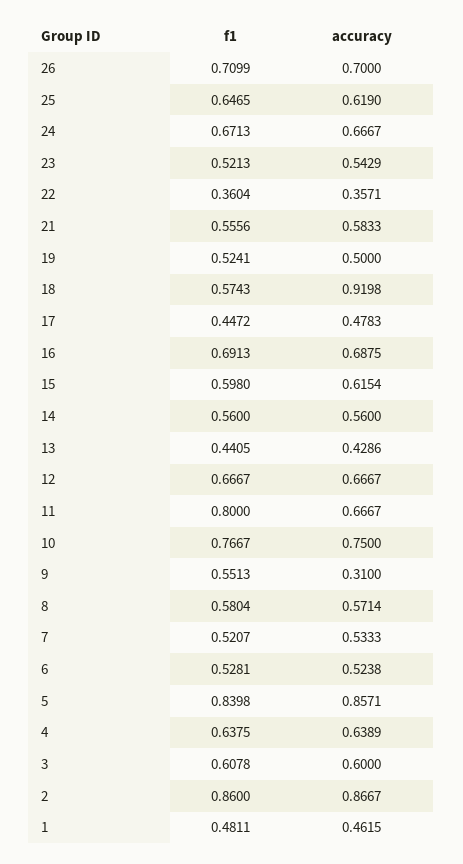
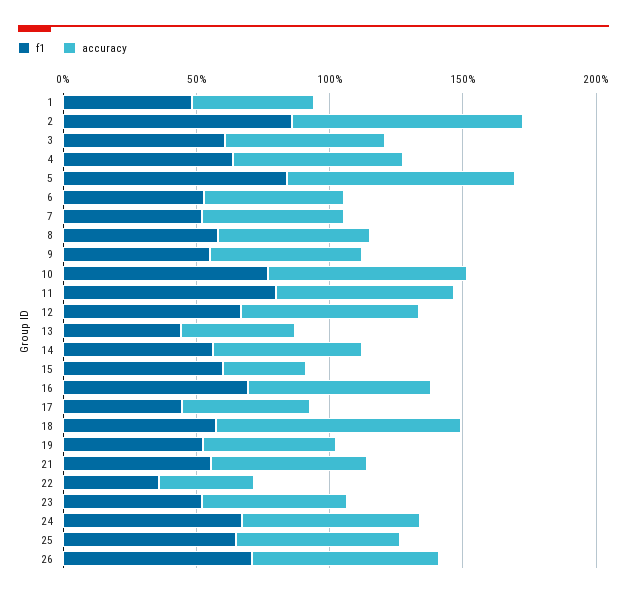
  {
    "f1": {
      "26": 0.7099,
      "25": 0.6465,
      "24": 0.6713,
      "23": 0.5213,
      "22": 0.3604,
      "21": 0.5556,
      "19": 0.5241,
      "18": 0.5743,
      "17": 0.4472,
      "16": 0.6913,
      "15": 0.598,
      "14": 0.56,
      "13": 0.4405,
      "12": 0.6667,
      "11": 0.8,
      "10": 0.7667,
      "9": 0.5513,
      "8": 0.5804,
      "7": 0.5207,
      "6": 0.5281,
      "5": 0.8398,
      "4": 0.6375,
      "3": 0.6078,
      "2": 0.86,
      "1": 0.4811
    },
    "accuracy": {
      "26": 0.7,
      "25": 0.619,
      "24": 0.6667,
      "23": 0.5429,
      "22": 0.3571,
      "21": 0.5833,
      "19": 0.5,
      "18": 0.9198,
      "17": 0.4783,
      "16": 0.6875,
-     "15": 0.6154,
+     "15": 0.3,
      "14": 0.56,
      "13": 0.4286,
      "12": 0.6667,
      "11": 0.6667,
      "10": 0.75,
-     "9": 0.31,
+     "9": 0.6,
      "8": 0.5714,
      "7": 0.5333,
      "6": 0.5238,
      "5": 0.8571,
      "4": 0.6389,
      "3": 0.6,
      "2": 0.8667,
      "1": 0.4615
    }
  }

